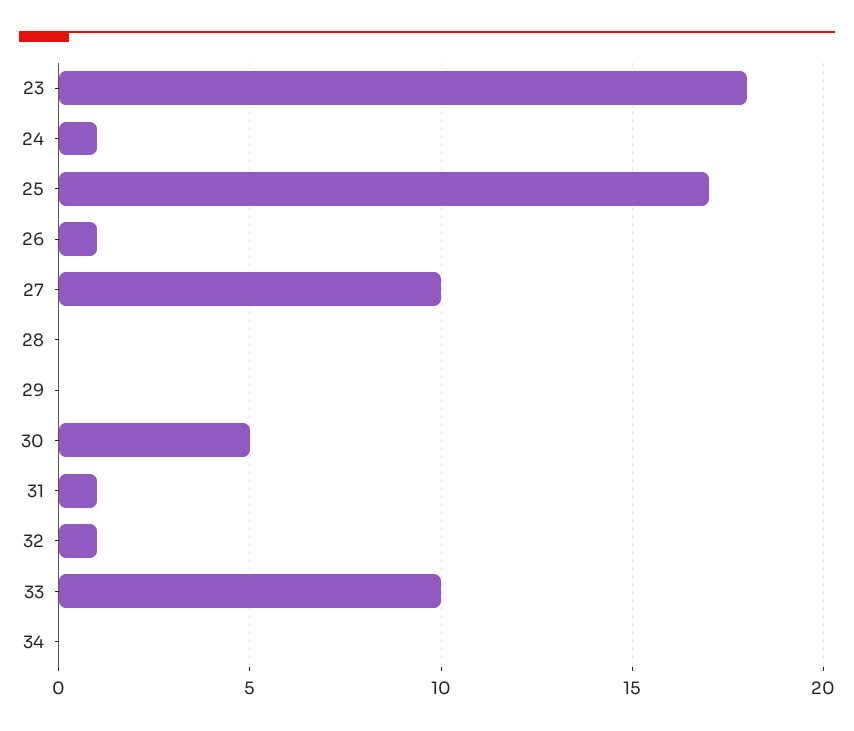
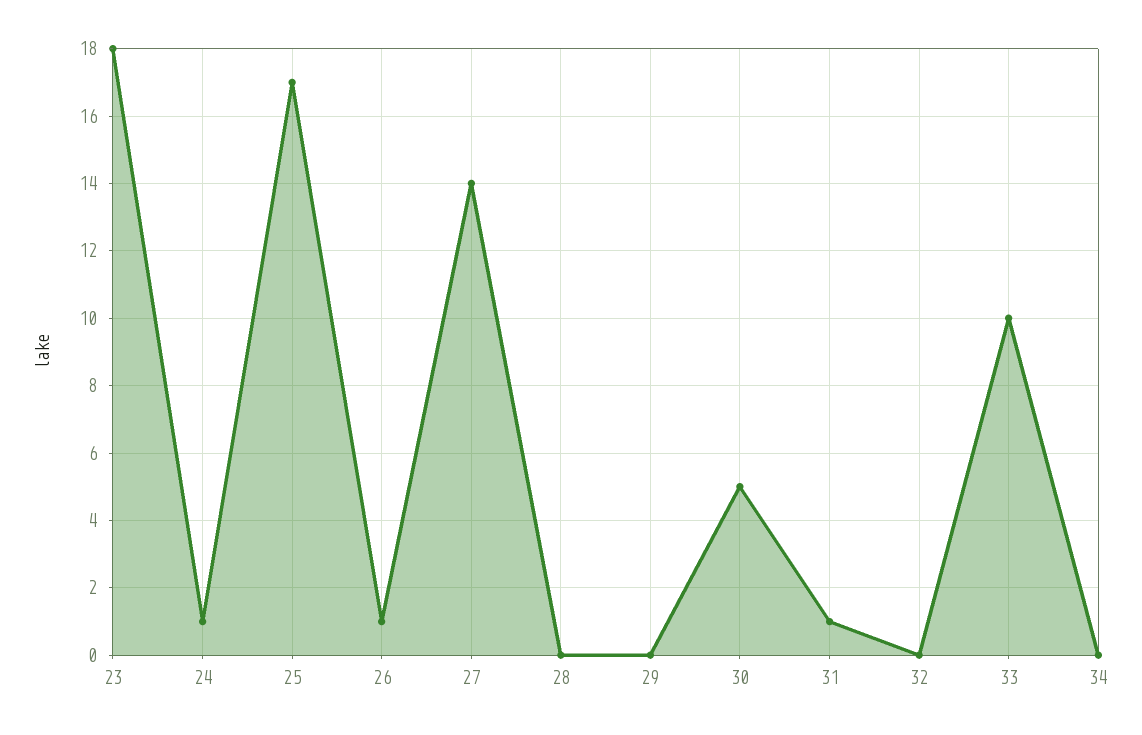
  {
    "23": 18,
    "24": 1,
    "25": 17,
    "26": 1,
-   "27": 10,
+   "27": 14,
    "28": 0,
    "29": 0,
    "30": 5,
    "31": 1,
-   "32": 1,
+   "32": 0,
    "33": 10,
    "34": 0
  }

